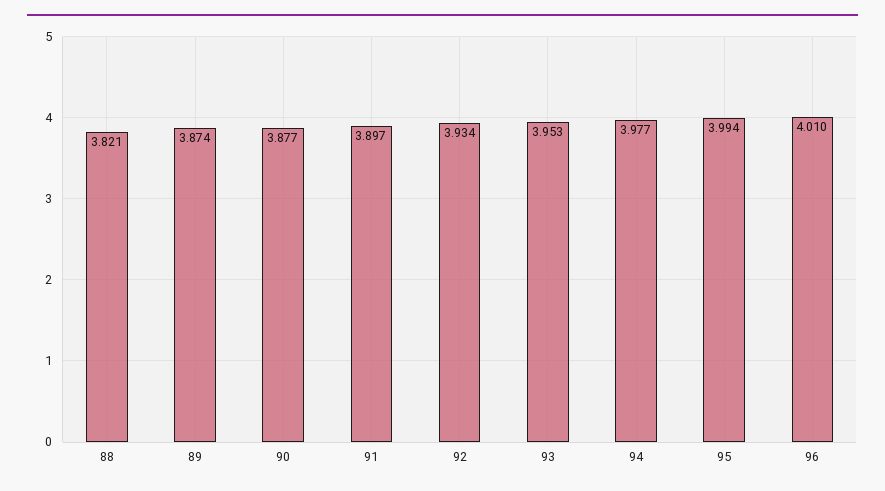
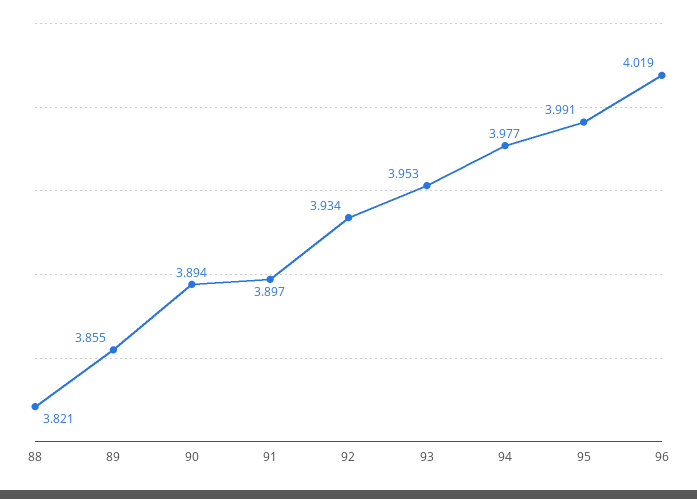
  {
    "88": 3.821,
-   "89": 3.874,
+   "89": 3.855,
-   "90": 3.877,
+   "90": 3.894,
    "91": 3.897,
    "92": 3.934,
    "93": 3.953,
    "94": 3.977,
-   "95": 3.994,
+   "95": 3.991,
-   "96": 4.01
+   "96": 4.019
  }

